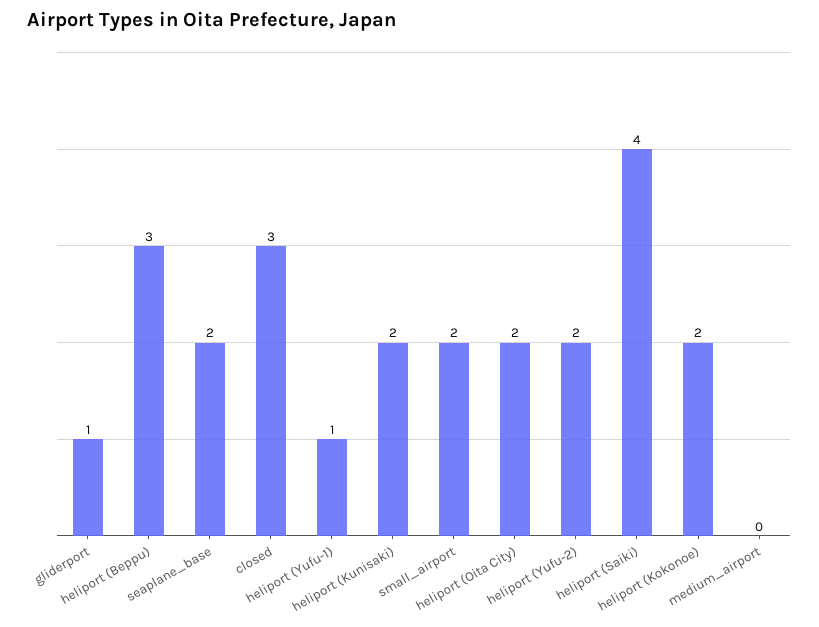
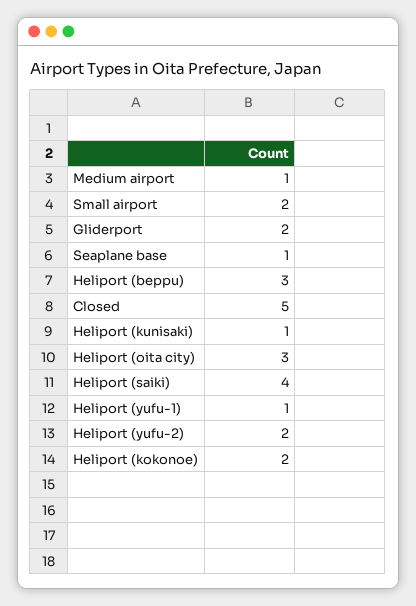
  {
-   "gliderport": 1,
+   "gliderport": 2,
    "heliport (Beppu)": 3,
-   "seaplane_base": 2,
+   "seaplane_base": 1,
-   "closed": 3,
+   "closed": 5,
    "heliport (Yufu-1)": 1,
-   "heliport (Kunisaki)": 2,
+   "heliport (Kunisaki)": 1,
    "small_airport": 2,
-   "heliport (Oita City)": 2,
+   "heliport (Oita City)": 3,
    "heliport (Yufu-2)": 2,
    "heliport (Saiki)": 4,
    "heliport (Kokonoe)": 2,
-   "medium_airport": 0
+   "medium_airport": 1
  }

